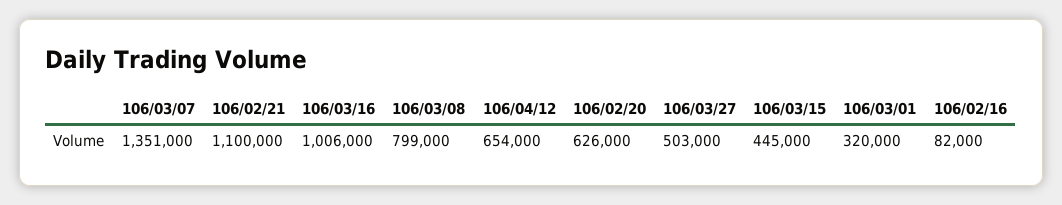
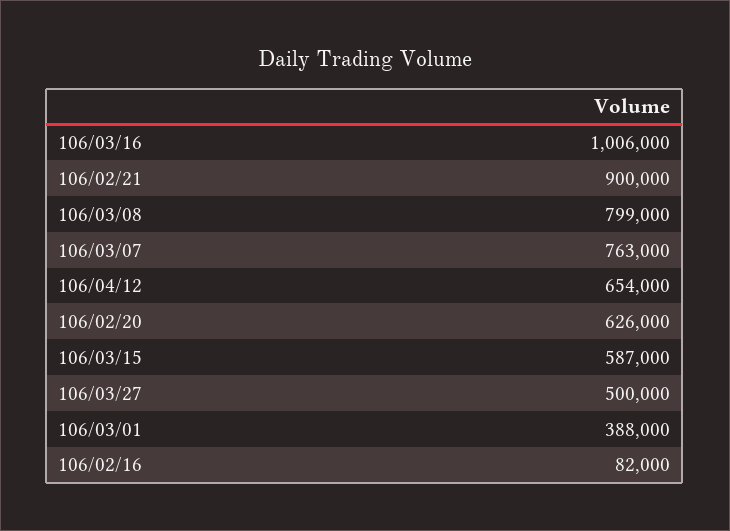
  {
-   "106/03/07": 1351000,
+   "106/03/07": 763000,
-   "106/02/21": 1100000,
+   "106/02/21": 900000,
    "106/03/16": 1006000,
    "106/03/08": 799000,
    "106/04/12": 654000,
    "106/02/20": 626000,
-   "106/03/27": 503000,
+   "106/03/27": 500000,
-   "106/03/15": 445000,
+   "106/03/15": 587000,
-   "106/03/01": 320000,
+   "106/03/01": 388000,
    "106/02/16": 82000
  }

